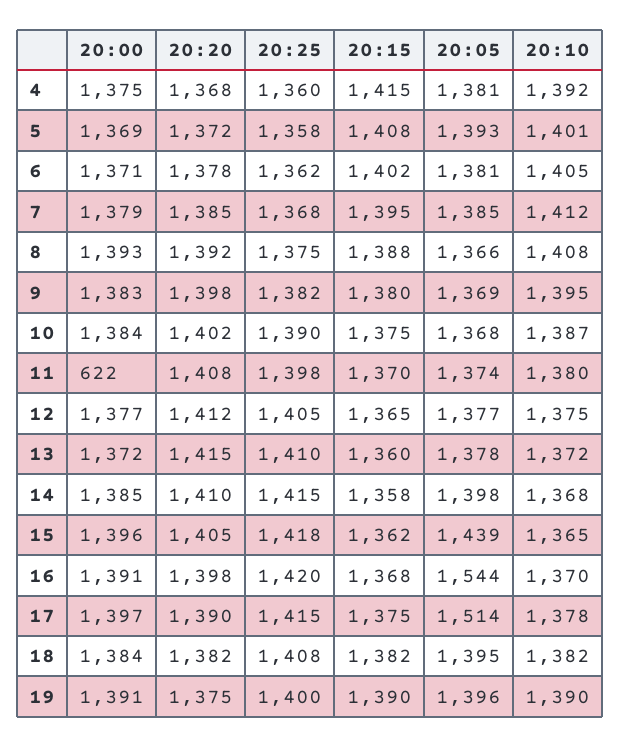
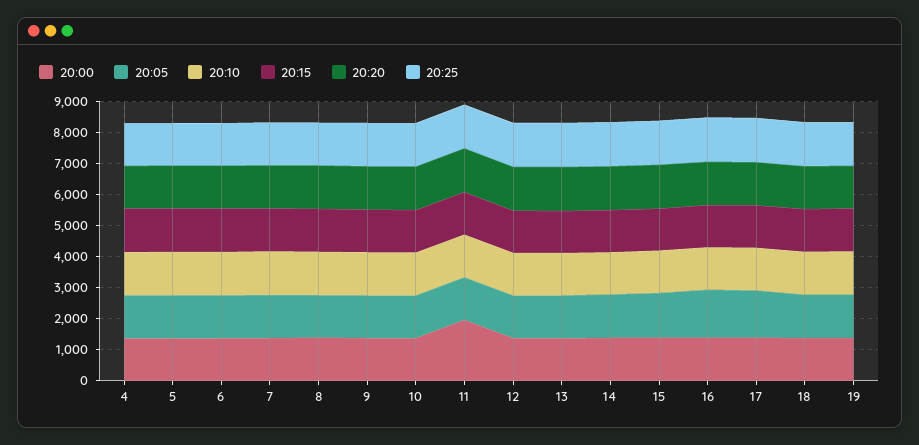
  {
    "20:00": {
      "4": 1375,
      "5": 1369,
      "6": 1371,
      "7": 1379,
      "8": 1393,
      "9": 1383,
      "10": 1384,
-     "11": 622,
+     "11": 2000,
      "12": 1377,
      "13": 1372,
      "14": 1385,
      "15": 1396,
      "16": 1391,
      "17": 1397,
      "18": 1384,
      "19": 1391
    },
    "20:20": {
      "4": 1368,
      "5": 1372,
      "6": 1378,
      "7": 1385,
      "8": 1392,
      "9": 1398,
      "10": 1402,
      "11": 1408,
      "12": 1412,
      "13": 1415,
      "14": 1410,
      "15": 1405,
      "16": 1398,
      "17": 1390,
      "18": 1382,
      "19": 1375
    },
    "20:25": {
      "4": 1360,
      "5": 1358,
      "6": 1362,
      "7": 1368,
      "8": 1375,
      "9": 1382,
      "10": 1390,
      "11": 1398,
      "12": 1405,
      "13": 1410,
      "14": 1415,
      "15": 1418,
      "16": 1420,
      "17": 1415,
      "18": 1408,
      "19": 1400
    },
    "20:15": {
      "4": 1415,
      "5": 1408,
      "6": 1402,
      "7": 1395,
      "8": 1388,
      "9": 1380,
      "10": 1375,
      "11": 1370,
      "12": 1365,
      "13": 1360,
      "14": 1358,
      "15": 1362,
      "16": 1368,
      "17": 1375,
      "18": 1382,
      "19": 1390
    },
    "20:05": {
      "4": 1381,
      "5": 1393,
      "6": 1381,
      "7": 1385,
      "8": 1366,
      "9": 1369,
      "10": 1368,
      "11": 1374,
      "12": 1377,
      "13": 1378,
      "14": 1398,
      "15": 1439,
      "16": 1544,
      "17": 1514,
      "18": 1395,
      "19": 1396
    },
    "20:10": {
      "4": 1392,
      "5": 1401,
      "6": 1405,
      "7": 1412,
      "8": 1408,
      "9": 1395,
      "10": 1387,
      "11": 1380,
      "12": 1375,
      "13": 1372,
      "14": 1368,
      "15": 1365,
      "16": 1370,
      "17": 1378,
      "18": 1382,
      "19": 1390
    }
  }

